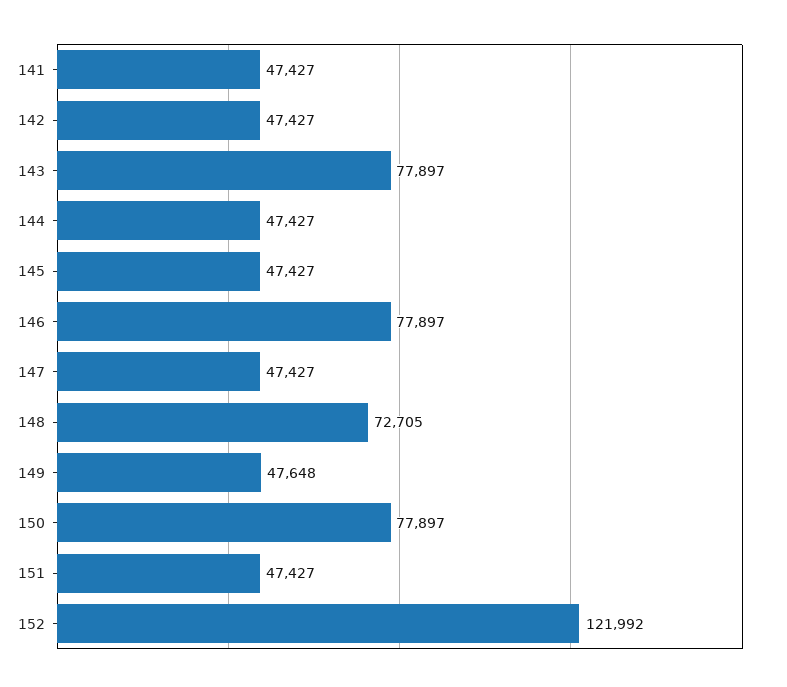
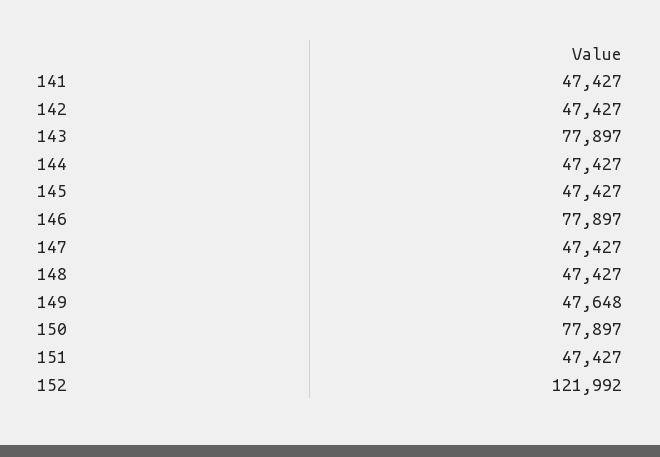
  {
    "141": 47427,
    "142": 47427,
    "143": 77897,
    "144": 47427,
    "145": 47427,
    "146": 77897,
    "147": 47427,
-   "148": 72705,
+   "148": 47427,
    "149": 47648,
    "150": 77897,
    "151": 47427,
    "152": 121992
  }

